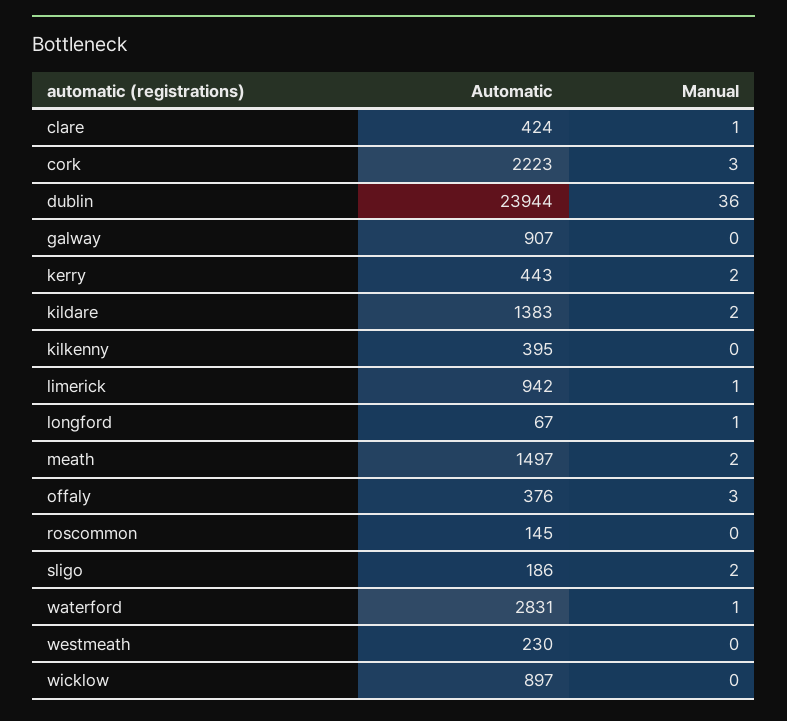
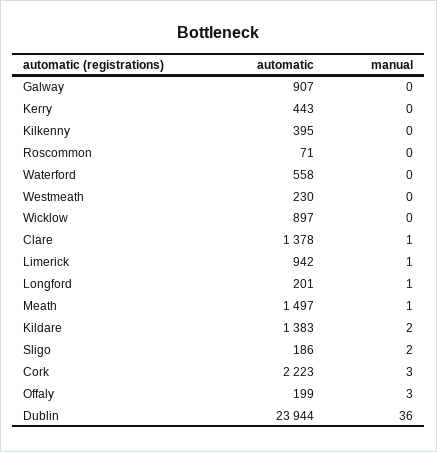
  {
    "Automatic": {
-     "clare": 424,
+     "clare": 1378,
      "cork": 2223,
      "dublin": 23944,
      "galway": 907,
      "kerry": 443,
      "kildare": 1383,
      "kilkenny": 395,
      "limerick": 942,
-     "longford": 67,
+     "longford": 201,
      "meath": 1497,
-     "offaly": 376,
+     "offaly": 199,
-     "roscommon": 145,
+     "roscommon": 71,
      "sligo": 186,
-     "waterford": 2831,
+     "waterford": 558,
      "westmeath": 230,
      "wicklow": 897
    },
    "Manual": {
      "clare": 1,
      "cork": 3,
      "dublin": 36,
      "galway": 0,
-     "kerry": 2,
+     "kerry": 0,
      "kildare": 2,
      "kilkenny": 0,
      "limerick": 1,
      "longford": 1,
-     "meath": 2,
+     "meath": 1,
      "offaly": 3,
      "roscommon": 0,
      "sligo": 2,
-     "waterford": 1,
+     "waterford": 0,
      "westmeath": 0,
      "wicklow": 0
    }
  }

